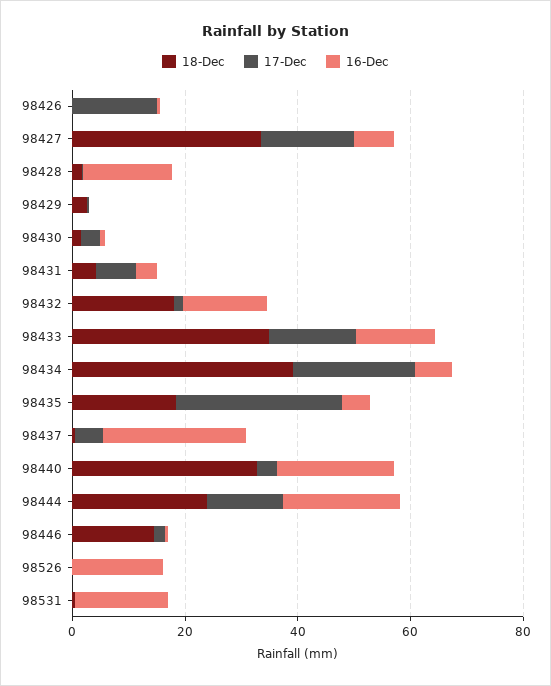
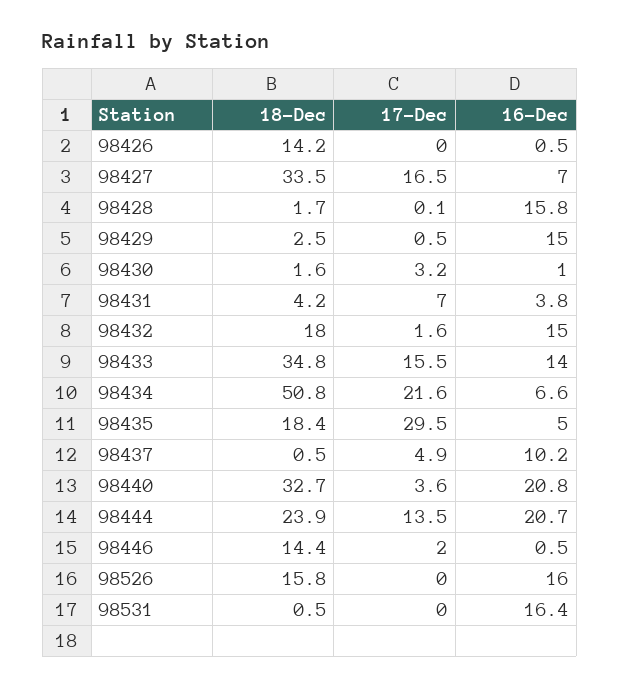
  {
    "18-Dec": {
-     "98426": 0,
+     "98426": 14.2,
      "98427": 33.5,
      "98428": 1.7,
      "98429": 2.5,
      "98430": 1.6,
      "98431": 4.2,
      "98432": 18,
      "98433": 34.8,
-     "98434": 40,
+     "98434": 50.8,
      "98435": 18.4,
      "98437": 0.5,
      "98440": 32.7,
      "98444": 23.9,
      "98446": 14.4,
-     "98526": 0,
+     "98526": 15.8,
      "98531": 0.5
    },
    "17-Dec": {
-     "98426": 15,
+     "98426": 0,
      "98427": 16.5,
      "98428": 0.1,
      "98429": 0.5,
      "98430": 3.2,
      "98431": 7,
      "98432": 1.6,
      "98433": 15.5,
      "98434": 21.6,
      "98435": 29.5,
      "98437": 4.9,
      "98440": 3.6,
      "98444": 13.5,
      "98446": 2,
      "98526": 0,
      "98531": 0
    },
    "16-Dec": {
      "98426": 0.5,
      "98427": 7,
      "98428": 15.8,
-     "98429": 0,
+     "98429": 15,
      "98430": 1,
      "98431": 3.8,
      "98432": 15,
      "98433": 14,
      "98434": 6.6,
      "98435": 5,
-     "98437": 25,
+     "98437": 10.2,
      "98440": 20.8,
      "98444": 20.7,
      "98446": 0.5,
      "98526": 16,
      "98531": 16.4
    }
  }

